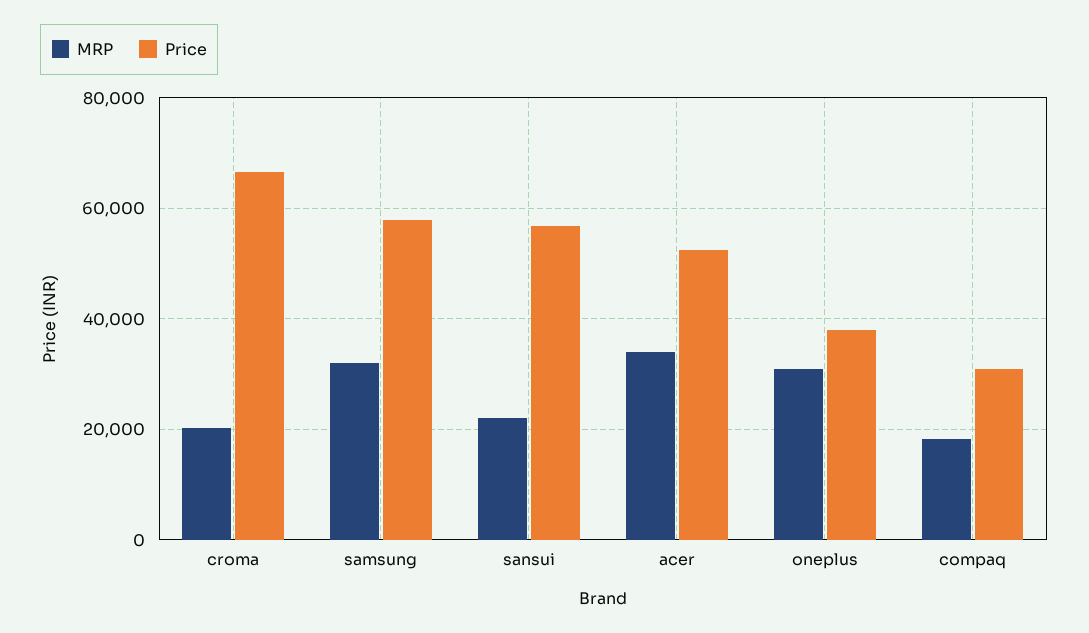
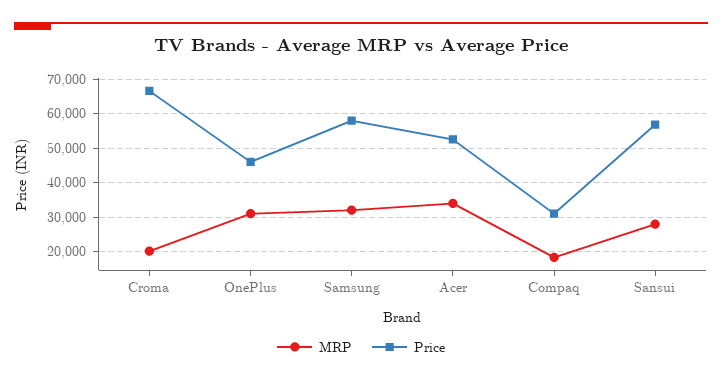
  {
    "MRP": {
      "croma": 20000,
      "samsung": 32000,
-     "sansui": 22000,
+     "sansui": 28000,
      "acer": 34000,
      "oneplus": 30000,
      "compaq": 18000
    },
    "Price": {
      "croma": 66000,
      "samsung": 58000,
      "sansui": 56000,
      "acer": 52000,
-     "oneplus": 38000,
+     "oneplus": 46000,
      "compaq": 30000
    }
  }

